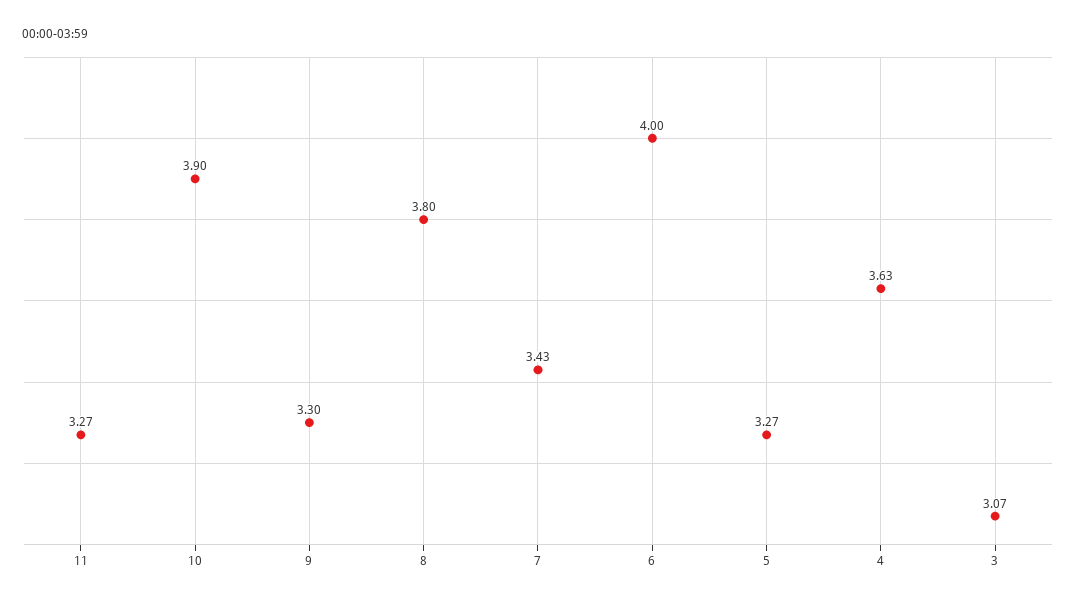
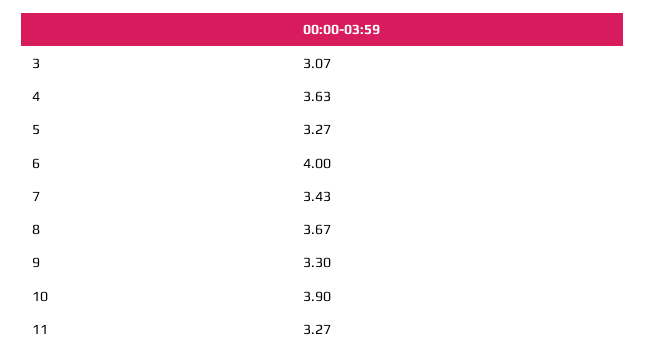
  {
    "11": 3.27,
    "10": 3.9,
    "9": 3.3,
-   "8": 3.8,
+   "8": 3.67,
    "7": 3.43,
    "6": 4,
    "5": 3.27,
    "4": 3.63,
    "3": 3.07
  }

